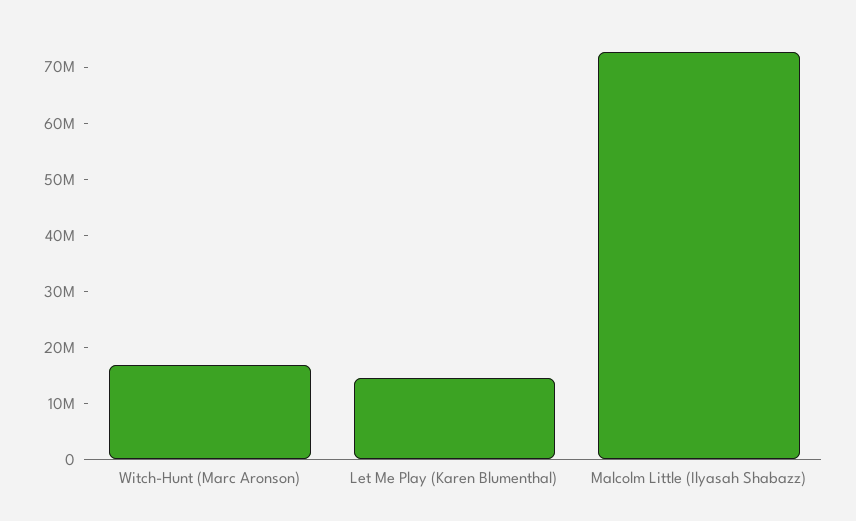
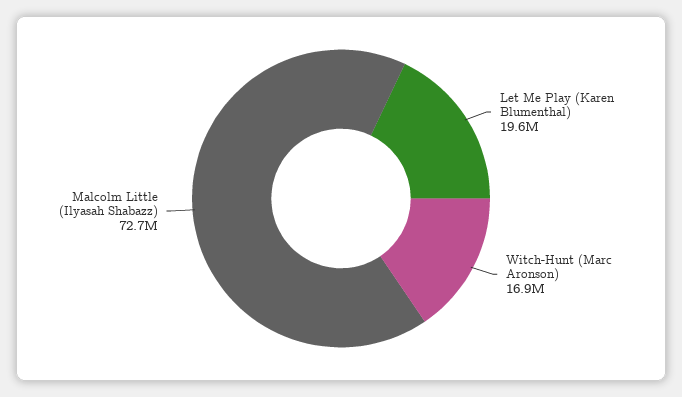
  {
    "Witch-Hunt (Marc Aronson)": 16900000,
-   "Let Me Play (Karen Blumenthal)": 14000000,
+   "Let Me Play (Karen Blumenthal)": 19600000,
    "Malcolm Little (Ilyasah Shabazz)": 72700000
  }

